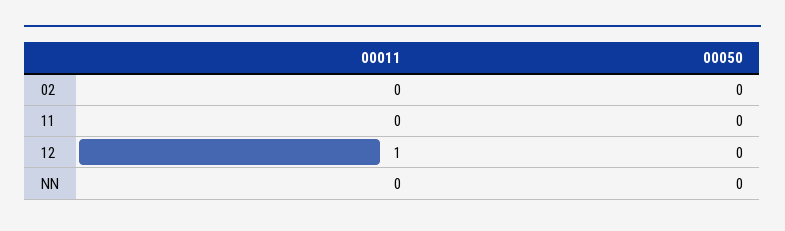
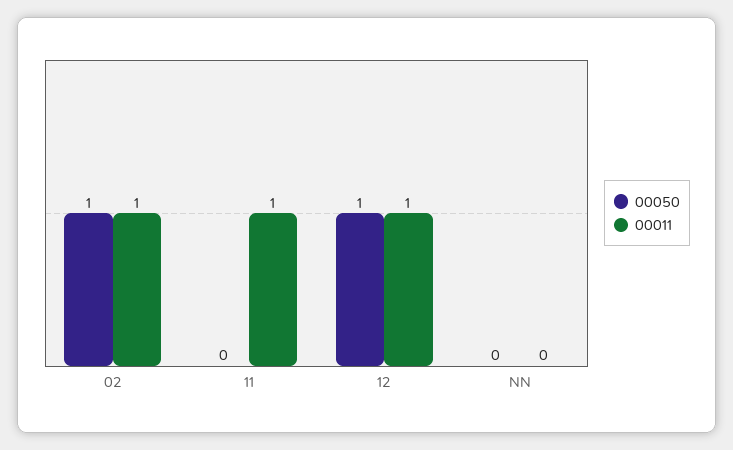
  {
    "00011": {
-     "02": 0,
+     "02": 1,
-     "11": 0,
+     "11": 1,
      "12": 1,
      "NN": 0
    },
    "00050": {
-     "02": 0,
+     "02": 1,
      "11": 0,
-     "12": 0,
+     "12": 1,
      "NN": 0
    }
  }

